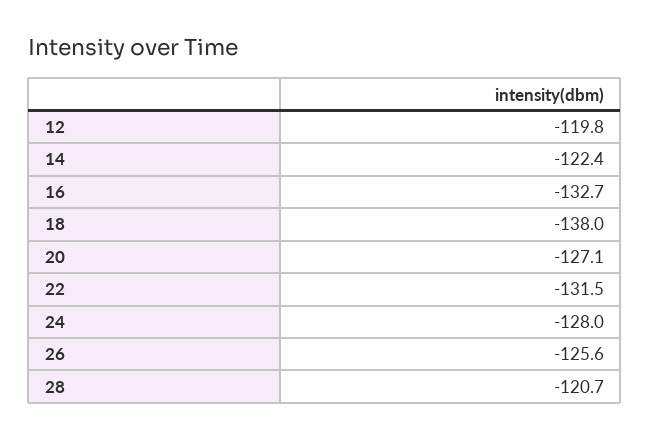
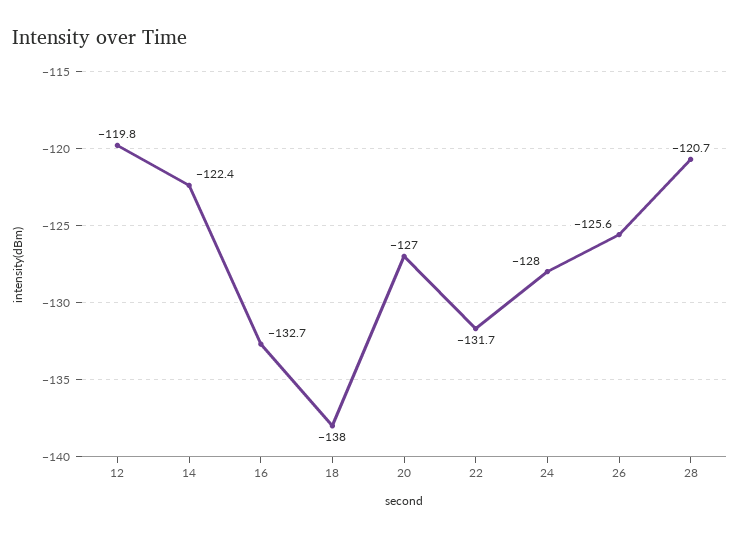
  {
    "12": -119.8,
    "14": -122.4,
    "16": -132.7,
    "18": -138,
-   "20": -127.1,
+   "20": -127,
-   "22": -131.5,
+   "22": -131.7,
    "24": -128,
    "26": -125.6,
    "28": -120.7
  }

